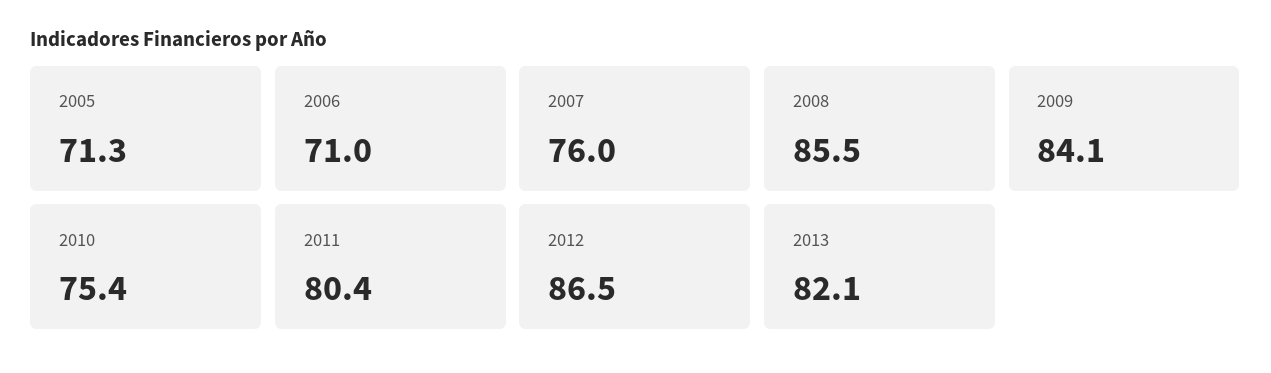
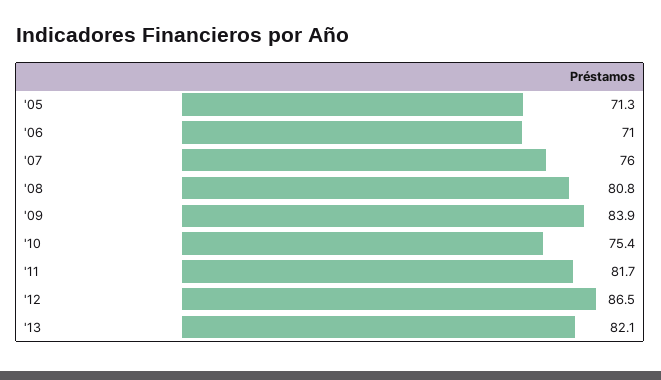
  {
    "2005": 71.3,
    "2006": 71,
    "2007": 76,
-   "2008": 85.5,
+   "2008": 80.8,
-   "2009": 84.1,
+   "2009": 83.9,
    "2010": 75.4,
-   "2011": 80.4,
+   "2011": 81.7,
    "2012": 86.5,
    "2013": 82.1
  }

